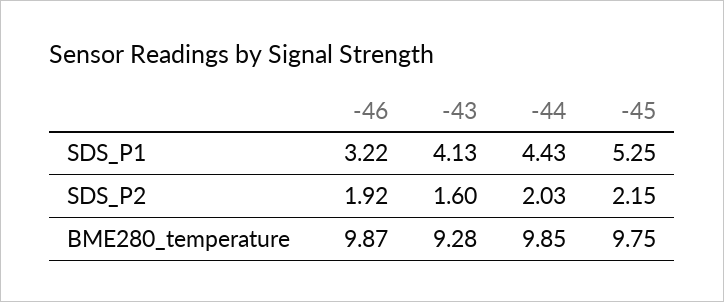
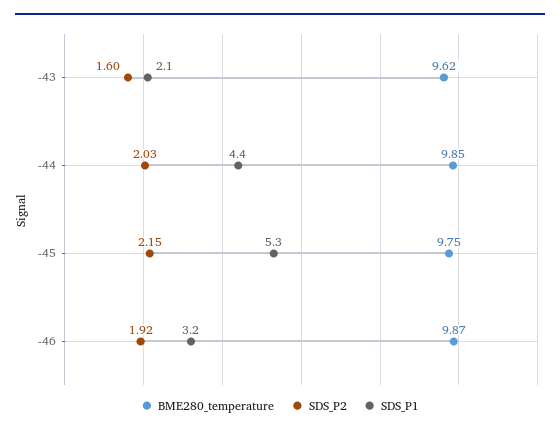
  {
    "SDS_P1": {
      "-46": 3.22,
-     "-43": 4.13,
+     "-43": 2.1,
      "-44": 4.43,
      "-45": 5.25
    },
    "SDS_P2": {
      "-46": 1.92,
      "-43": 1.6,
      "-44": 2.03,
      "-45": 2.15
    },
    "BME280_temperature": {
      "-46": 9.87,
-     "-43": 9.28,
+     "-43": 9.62,
      "-44": 9.85,
      "-45": 9.75
    }
  }

